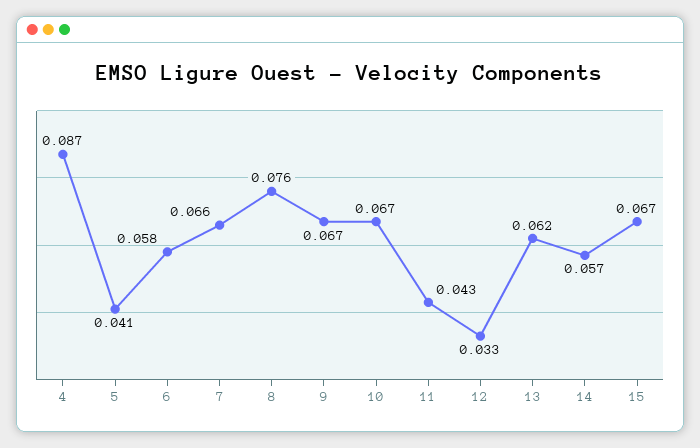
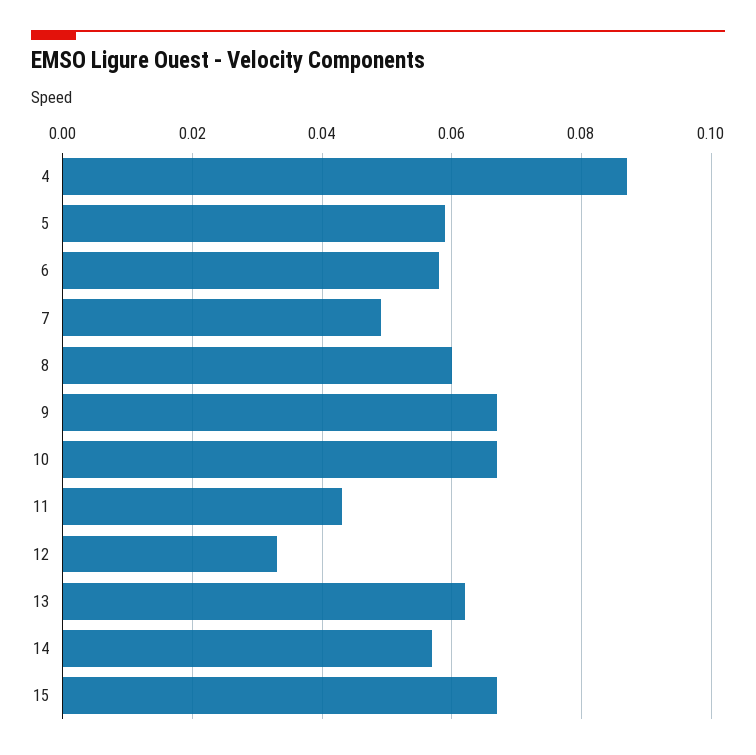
  {
    "4": 0.087,
-   "5": 0.041,
+   "5": 0.06,
    "6": 0.058,
-   "7": 0.066,
+   "7": 0.05,
-   "8": 0.076,
+   "8": 0.06,
    "9": 0.067,
    "10": 0.067,
    "11": 0.043,
    "12": 0.033,
    "13": 0.062,
    "14": 0.057,
    "15": 0.067
  }

